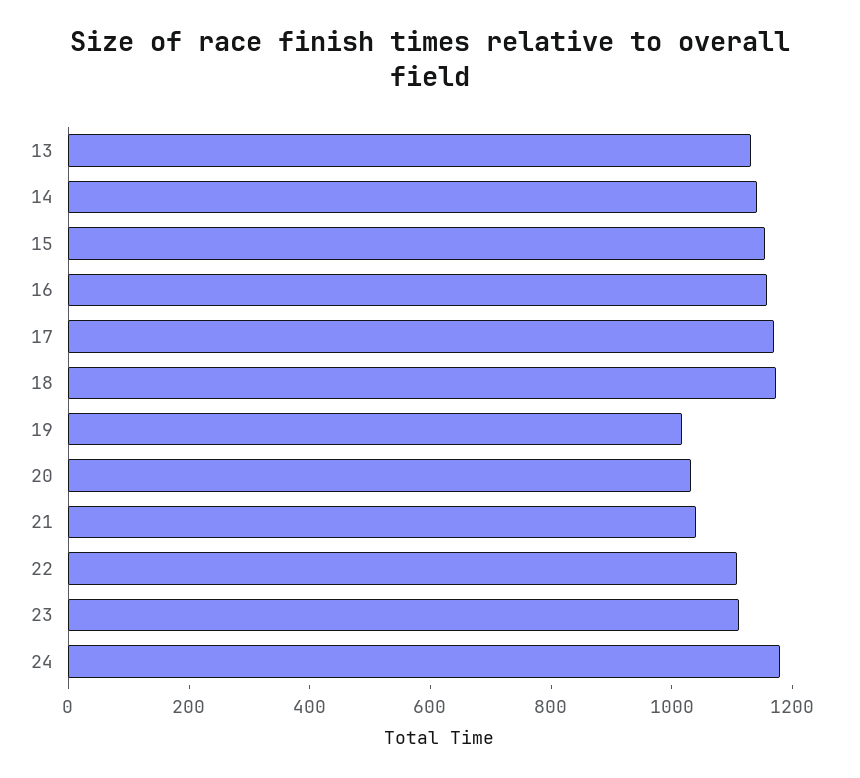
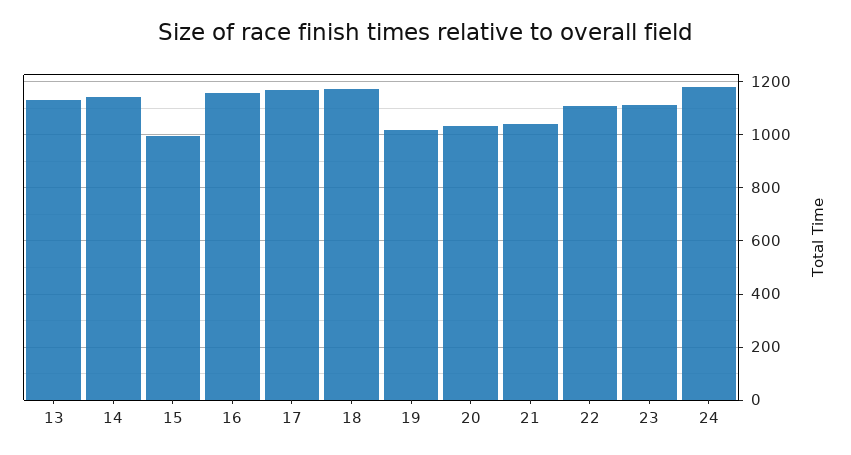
  {
    "13": 1125,
    "14": 1150,
-   "15": 1150,
+   "15": 1000,
    "16": 1150,
    "17": 1175,
    "18": 1175,
    "19": 1025,
    "20": 1025,
    "21": 1050,
    "22": 1100,
    "23": 1100,
    "24": 1175
  }

